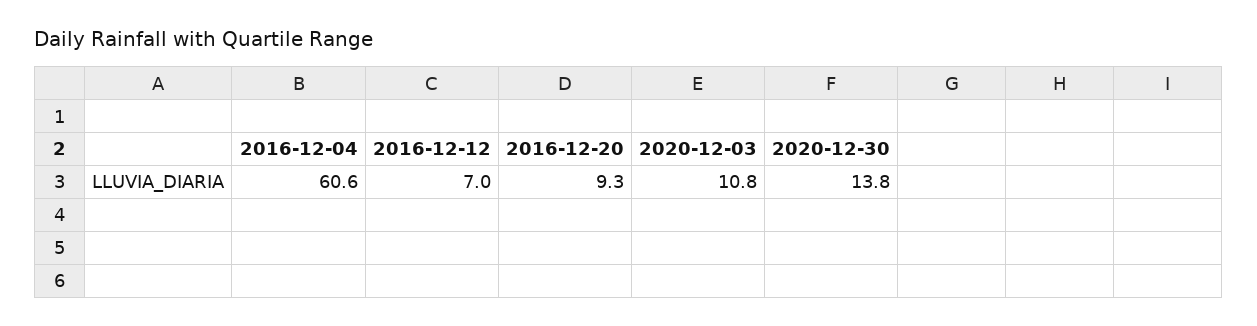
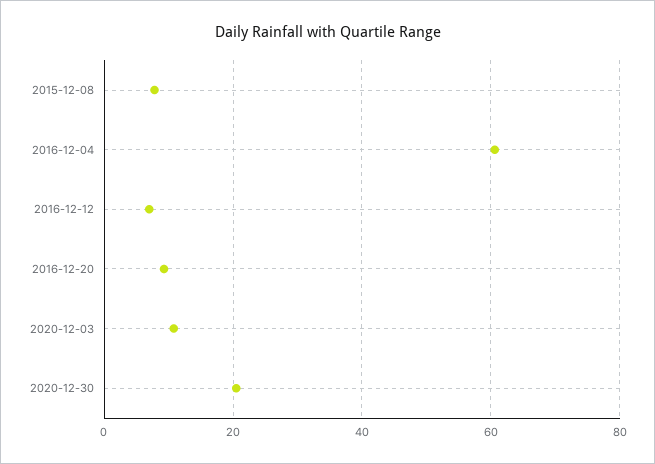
  {
    "2016-12-04": 60.6,
    "2016-12-12": 7,
    "2016-12-20": 9.3,
    "2020-12-03": 10.8,
-   "2020-12-30": 13.8
+   "2020-12-30": 20,
+   "2015-12-08": 8
  }

